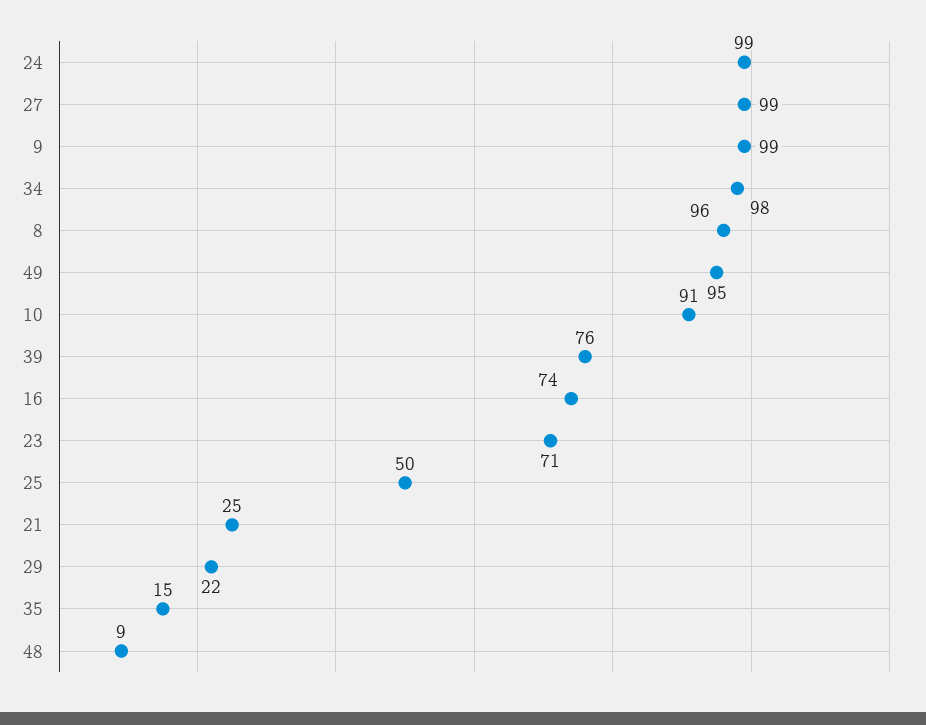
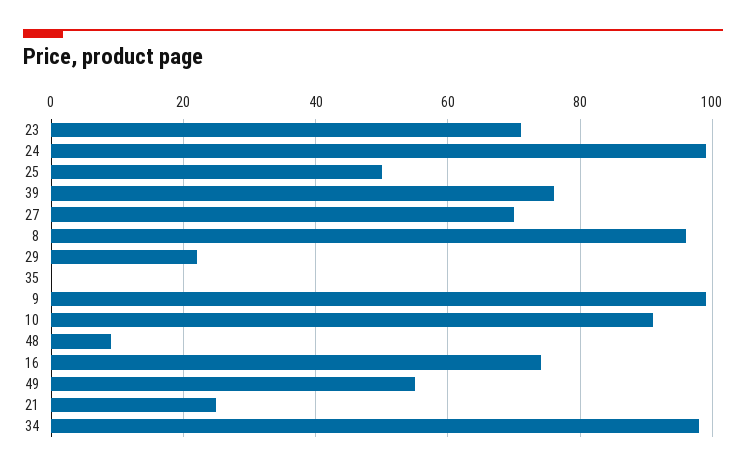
  {
    "24": 99,
-   "27": 99,
+   "27": 70,
    "9": 99,
    "34": 98,
    "8": 96,
-   "49": 95,
+   "49": 55,
    "10": 91,
    "39": 76,
    "16": 74,
    "23": 71,
    "25": 50,
    "21": 25,
    "29": 22,
-   "35": 15,
+   "35": 0,
    "48": 9
  }

